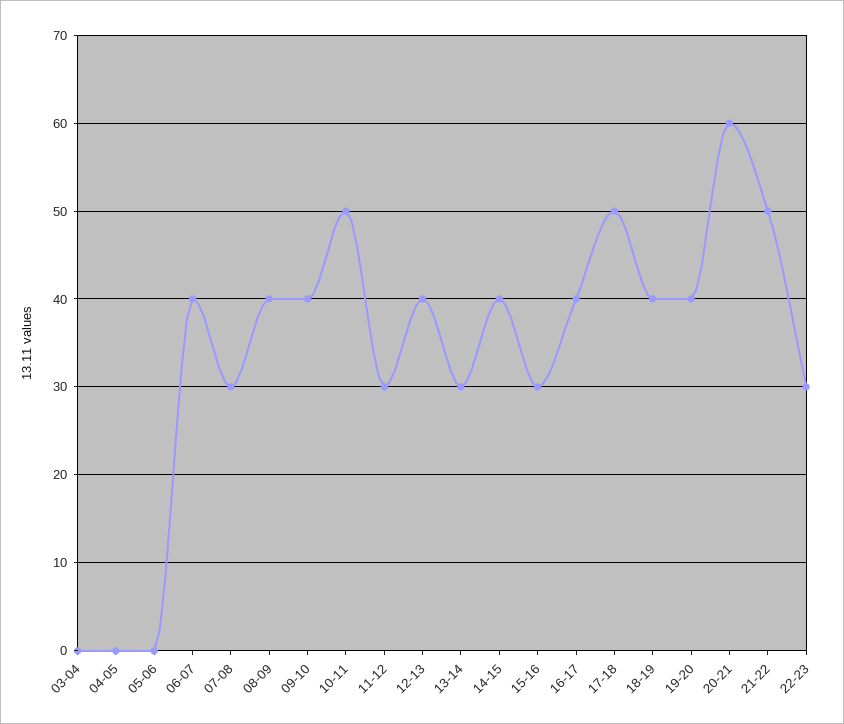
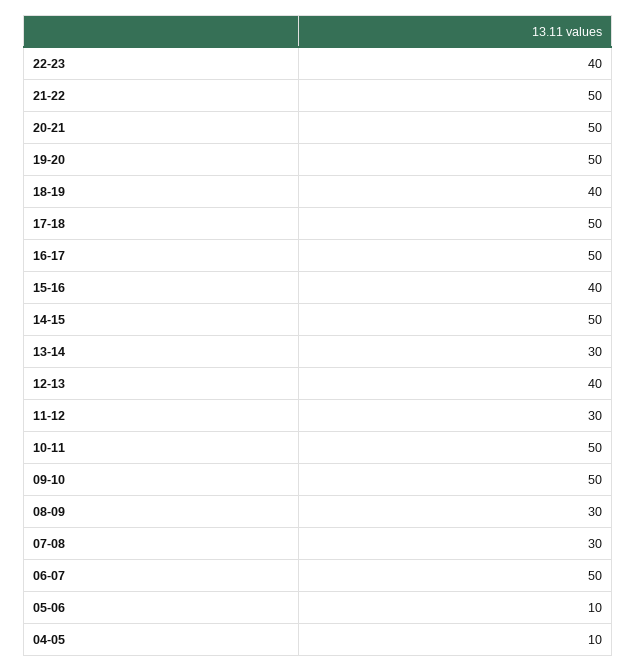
  {
-   "03-04": 0,
-   "04-05": 0,
+   "04-05": 10,
-   "05-06": 0,
+   "05-06": 10,
-   "06-07": 40,
+   "06-07": 50,
    "07-08": 30,
-   "08-09": 40,
+   "08-09": 30,
-   "09-10": 40,
+   "09-10": 50,
    "10-11": 50,
    "11-12": 30,
    "12-13": 40,
    "13-14": 30,
-   "14-15": 40,
+   "14-15": 50,
-   "15-16": 30,
+   "15-16": 40,
-   "16-17": 40,
+   "16-17": 50,
    "17-18": 50,
    "18-19": 40,
-   "19-20": 40,
+   "19-20": 50,
-   "20-21": 60,
+   "20-21": 50,
    "21-22": 50,
-   "22-23": 30
+   "22-23": 40
  }

